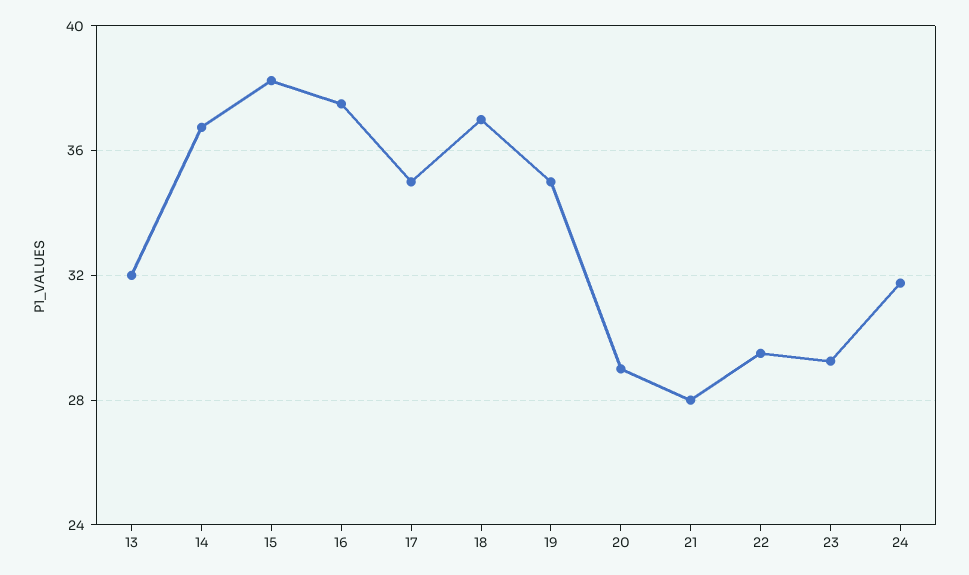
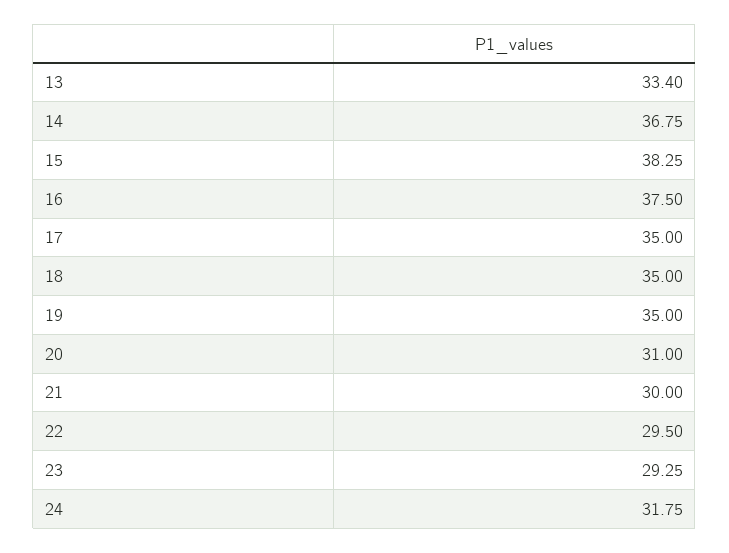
  {
-   "13": 32,
+   "13": 33.4,
    "14": 36.75,
    "15": 38.25,
    "16": 37.5,
    "17": 35,
-   "18": 37,
+   "18": 35,
    "19": 35,
-   "20": 29,
+   "20": 31,
-   "21": 28,
+   "21": 30,
    "22": 29.5,
    "23": 29.25,
    "24": 31.75
  }

